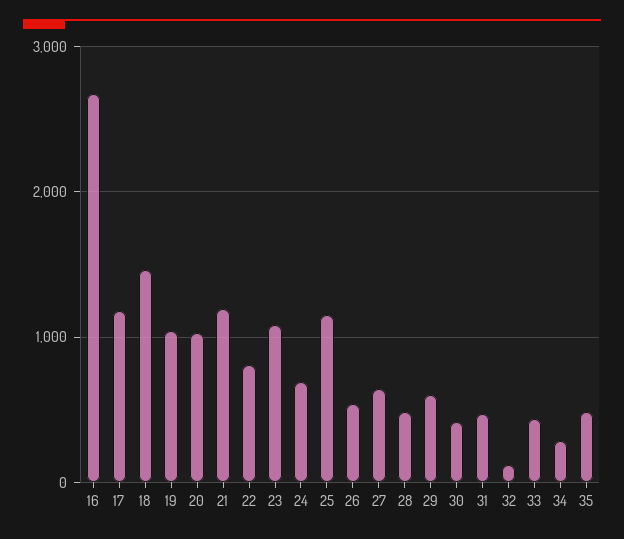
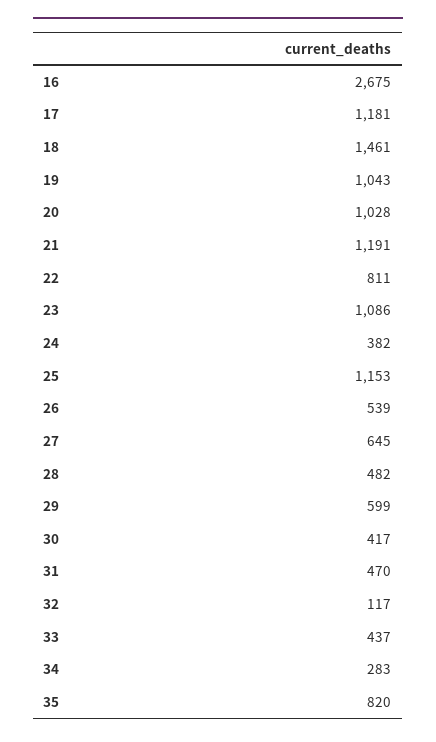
  {
    "16": 2675,
    "17": 1181,
    "18": 1461,
    "19": 1043,
    "20": 1028,
    "21": 1191,
    "22": 811,
    "23": 1086,
-   "24": 700,
+   "24": 382,
    "25": 1153,
    "26": 539,
    "27": 645,
    "28": 482,
    "29": 599,
    "30": 417,
    "31": 470,
    "32": 117,
    "33": 437,
    "34": 283,
-   "35": 500
+   "35": 820
  }

